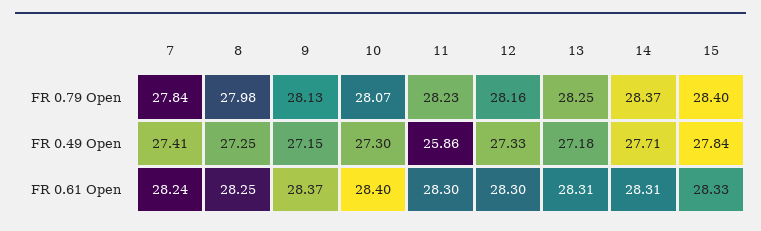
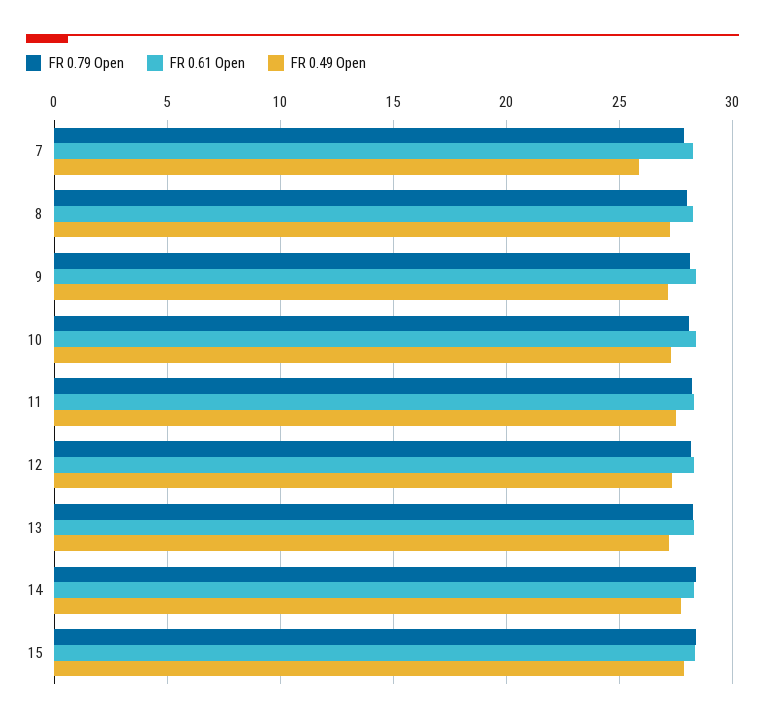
  {
    "FR 0.79 Open": {
      "7": 27.84,
      "8": 27.98,
      "9": 28.13,
      "10": 28.07,
      "11": 28.23,
      "12": 28.16,
      "13": 28.25,
      "14": 28.37,
      "15": 28.4
    },
    "FR 0.49 Open": {
-     "7": 27.41,
+     "7": 26,
      "8": 27.25,
      "9": 27.15,
      "10": 27.3,
-     "11": 25.86,
+     "11": 27.5,
      "12": 27.33,
      "13": 27.18,
      "14": 27.71,
      "15": 27.84
    },
    "FR 0.61 Open": {
      "7": 28.24,
      "8": 28.25,
      "9": 28.37,
      "10": 28.4,
      "11": 28.3,
      "12": 28.3,
      "13": 28.31,
      "14": 28.31,
      "15": 28.33
    }
  }

